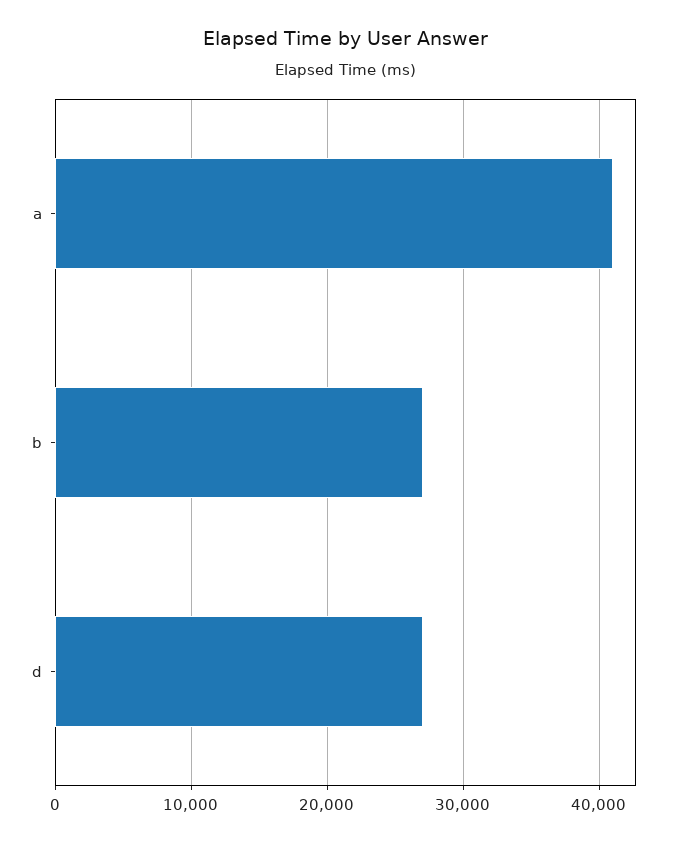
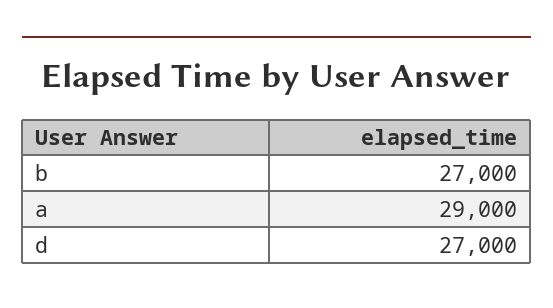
  {
-   "a": 41000,
+   "a": 29000,
    "b": 27000,
    "d": 27000
  }

